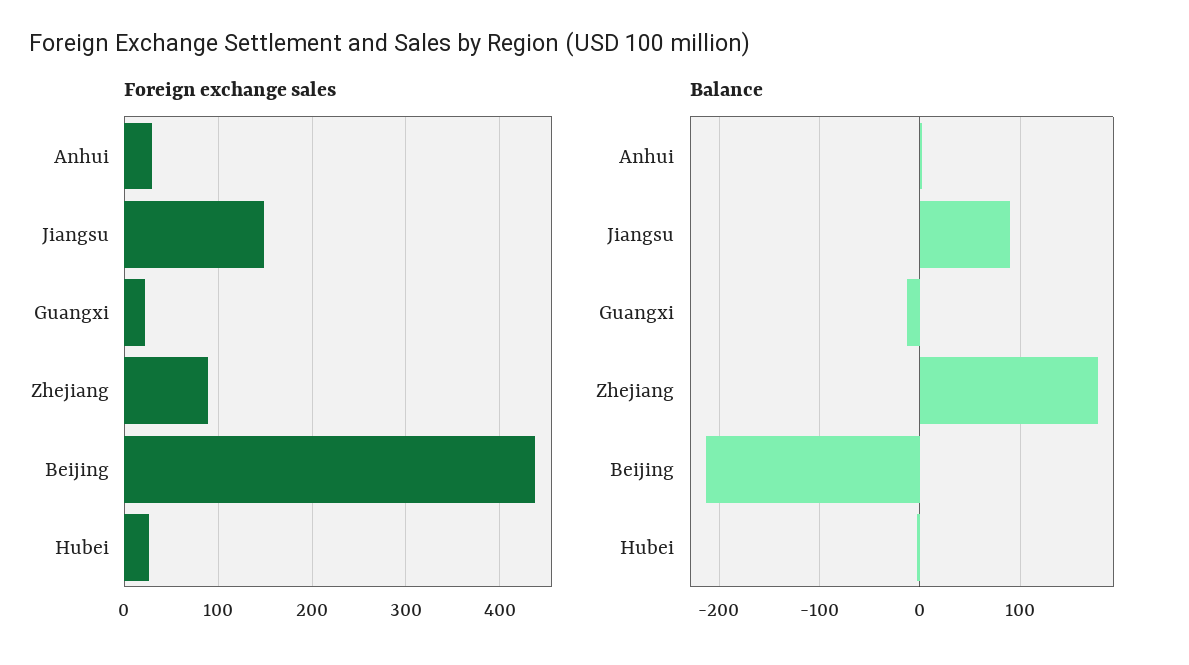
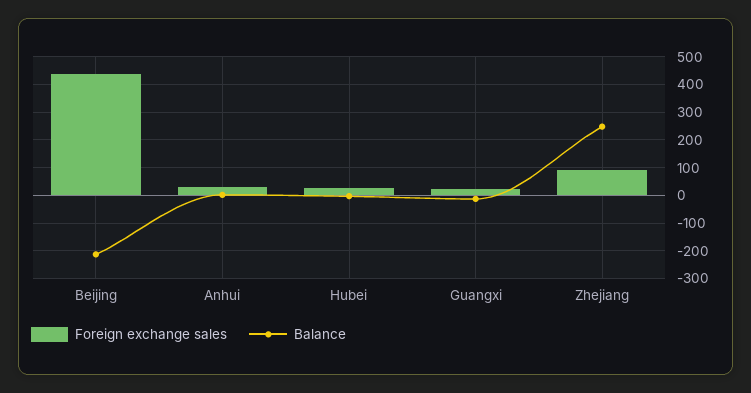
  {
    "Foreign exchange sales": {
      "Anhui": 30,
-     "Jiangsu": 150,
      "Guangxi": 20,
      "Zhejiang": 90,
      "Beijing": 440,
      "Hubei": 30
    },
    "Balance": {
      "Anhui": 0,
-     "Jiangsu": 90,
      "Guangxi": -10,
-     "Zhejiang": 180,
+     "Zhejiang": 250,
      "Beijing": -210,
      "Hubei": 0
    }
  }

